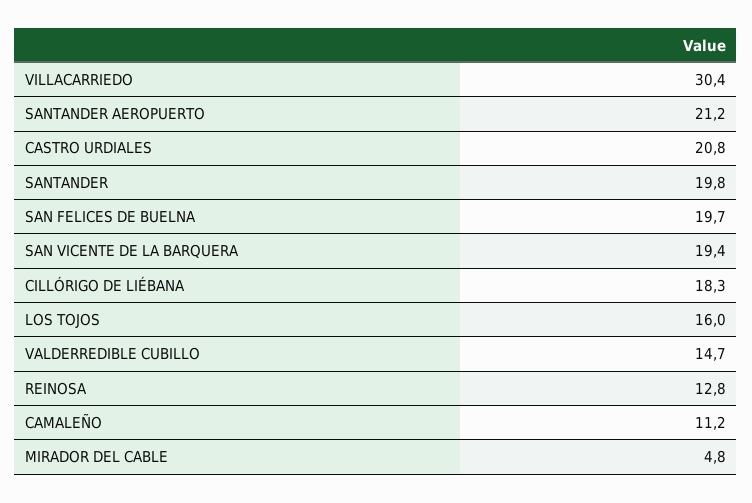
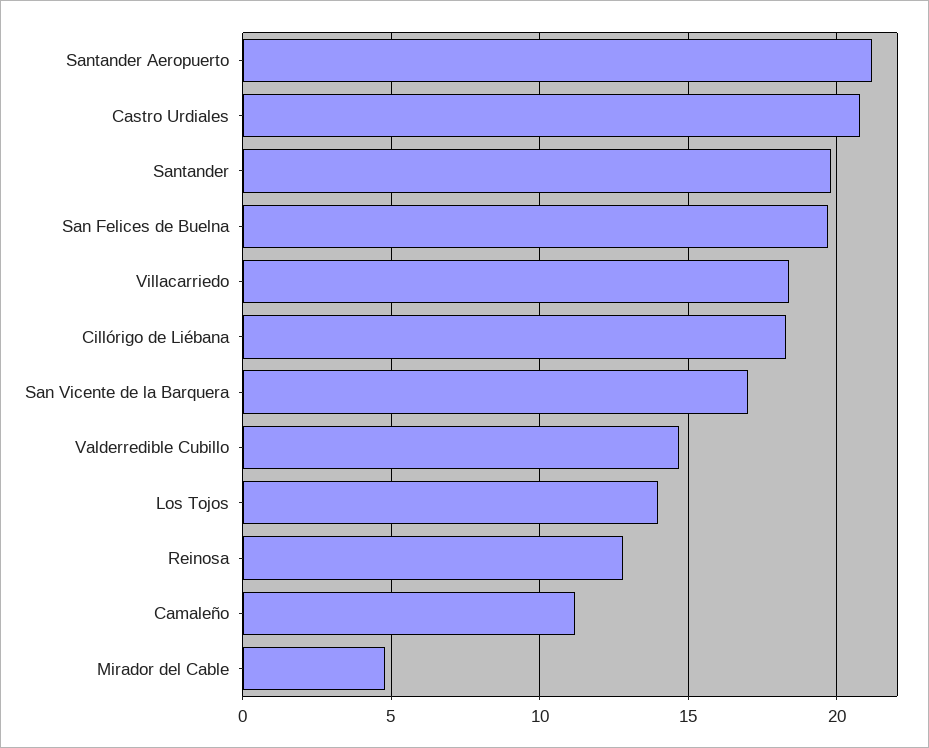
  {
-   "VILLACARRIEDO": 30.4,
+   "VILLACARRIEDO": 18.5,
    "SANTANDER AEROPUERTO": 21.2,
    "CASTRO URDIALES": 20.8,
    "SANTANDER": 19.8,
    "SAN FELICES DE BUELNA": 19.7,
-   "SAN VICENTE DE LA BARQUERA": 19.4,
+   "SAN VICENTE DE LA BARQUERA": 17,
    "CILLÓRIGO DE LIÉBANA": 18.3,
-   "LOS TOJOS": 16,
+   "LOS TOJOS": 14,
    "VALDERREDIBLE CUBILLO": 14.7,
    "REINOSA": 12.8,
    "CAMALEÑO": 11.2,
    "MIRADOR DEL CABLE": 4.8
  }

